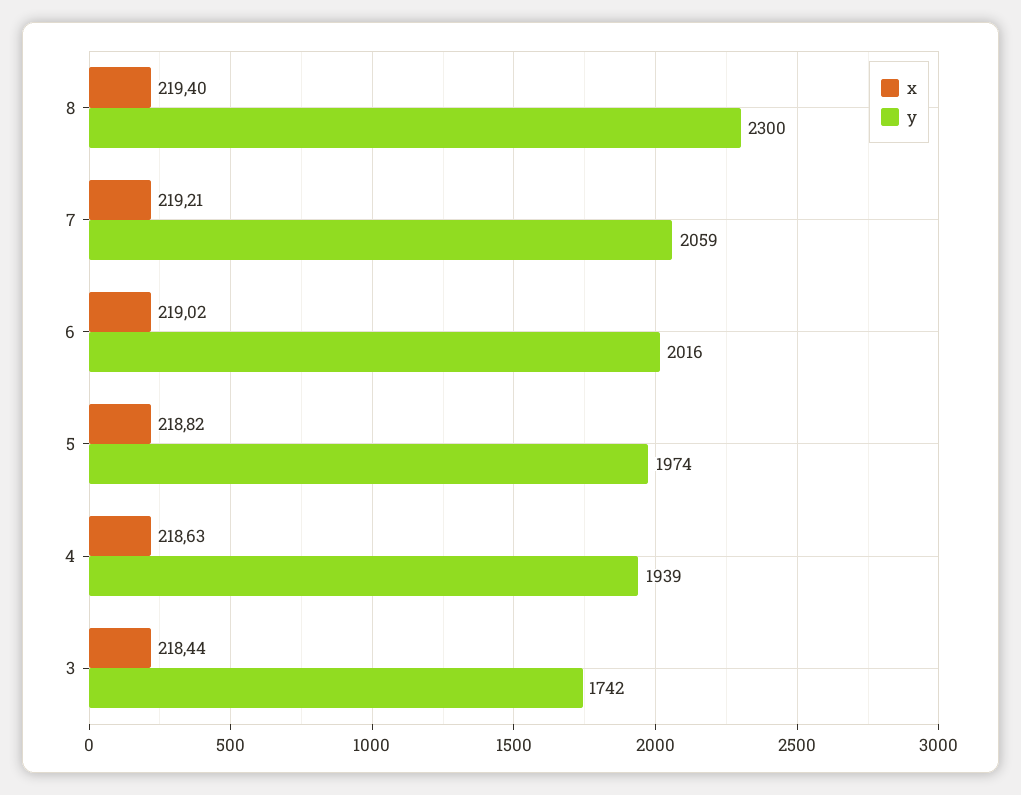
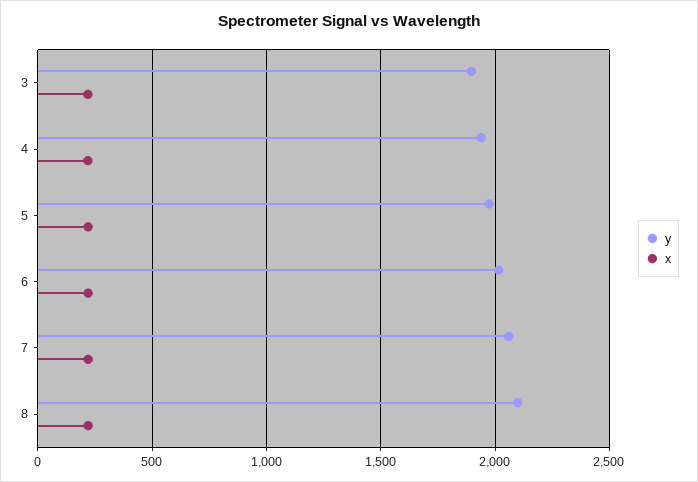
  {
    "x": {
      "8": 219.4,
      "7": 219.21,
      "6": 219.02,
      "5": 218.82,
      "4": 218.63,
      "3": 218.44
    },
    "y": {
-     "8": 2300,
+     "8": 2100,
      "7": 2059,
      "6": 2016,
      "5": 1974,
      "4": 1939,
-     "3": 1742
+     "3": 1900
    }
  }

